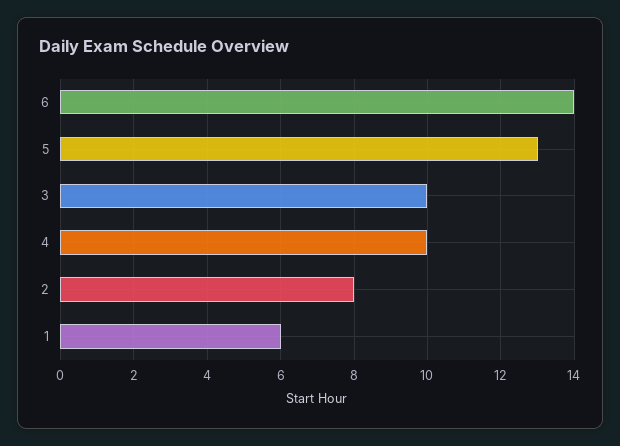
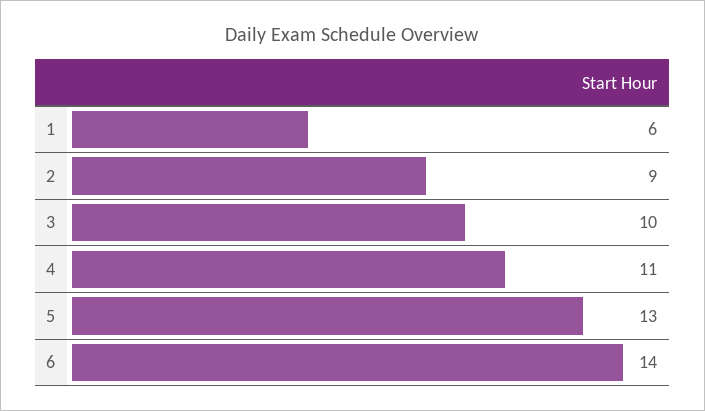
  {
    "6": 14,
    "5": 13,
    "3": 10,
-   "4": 10,
+   "4": 11,
-   "2": 8,
+   "2": 9,
    "1": 6
  }

